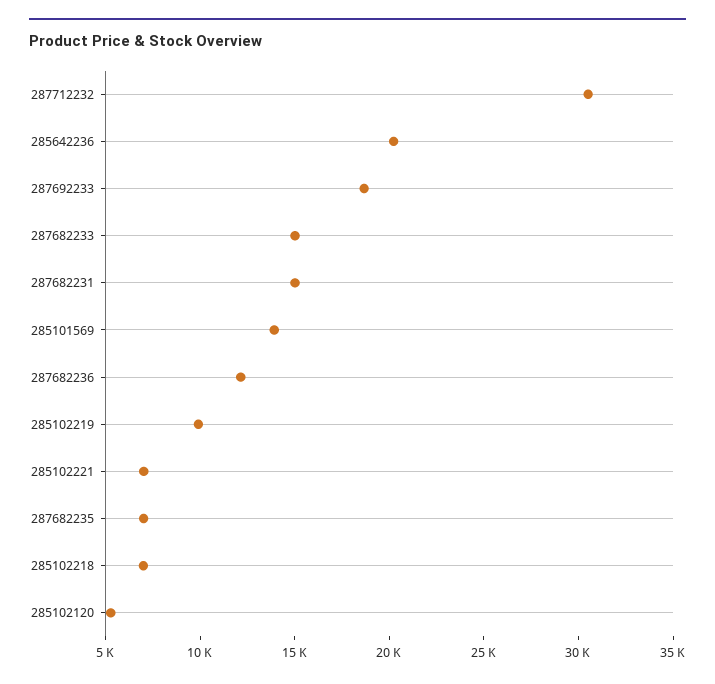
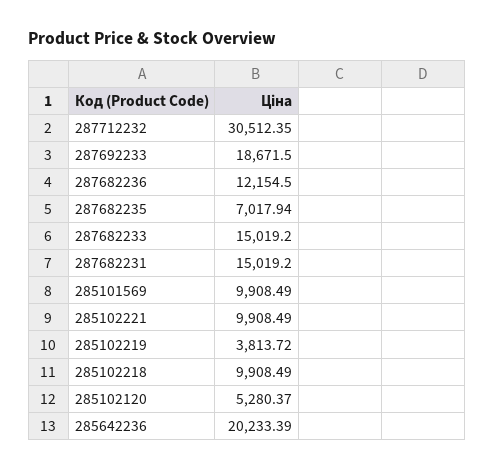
  {
    "287712232": 30512.35,
    "285642236": 20233.39,
    "287692233": 18671.5,
    "287682233": 15019.2,
    "287682231": 15019.2,
-   "285101569": 14000,
+   "285101569": 9908.49,
    "287682236": 12154.5,
-   "285102219": 10000,
+   "285102219": 3813.72,
-   "285102221": 7000,
+   "285102221": 9908.49,
    "287682235": 7017.94,
-   "285102218": 7000,
+   "285102218": 9908.49,
    "285102120": 5280.37
  }

